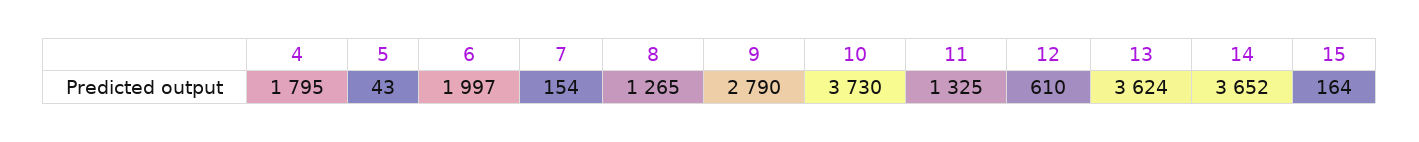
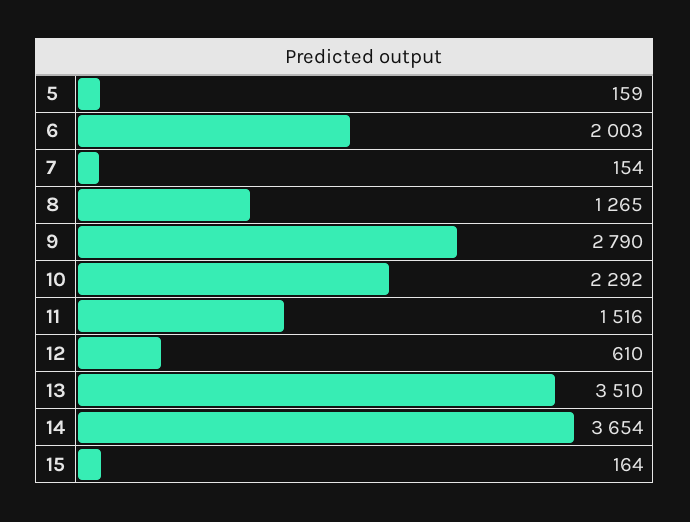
  {
-   "4": 1795,
-   "5": 43,
+   "5": 159,
-   "6": 1997,
+   "6": 2003,
    "7": 154,
    "8": 1265,
    "9": 2790,
-   "10": 3730,
+   "10": 2292,
-   "11": 1325,
+   "11": 1516,
    "12": 610,
-   "13": 3624,
+   "13": 3510,
-   "14": 3652,
+   "14": 3654,
    "15": 164
  }

